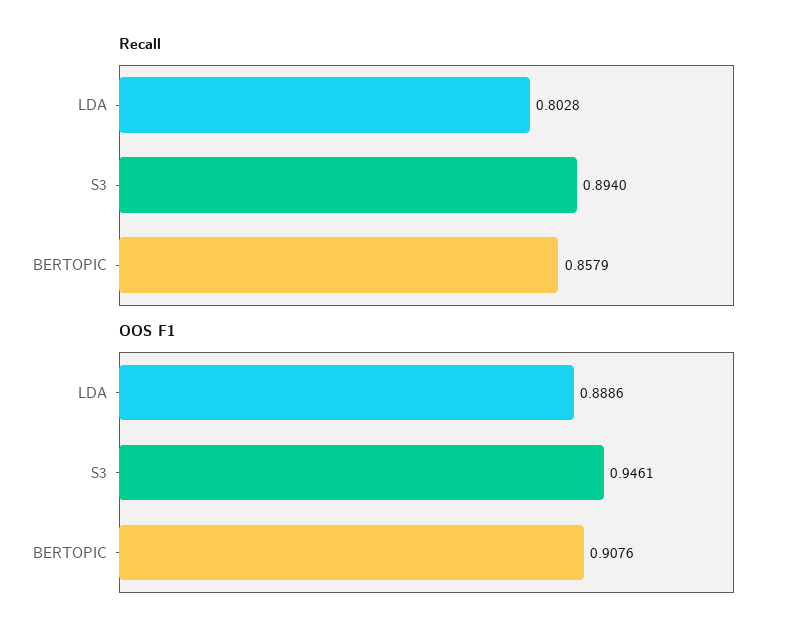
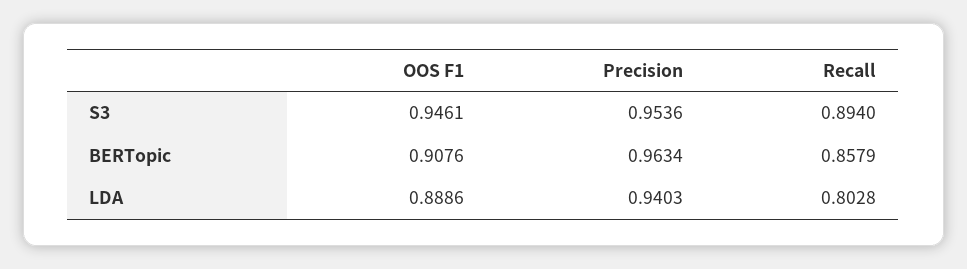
  {
    "Recall": {
      "LDA": 0.8028,
      "S3": 0.894,
      "BERTOPIC": 0.8579
    },
    "OOS F1": {
      "LDA": 0.8886,
      "S3": 0.9461,
      "BERTOPIC": 0.9076
-   }
+   },
+   "Precision": {
+     "S3": 0.9536,
+     "BERTOPIC": 0.9634,
+     "LDA": 0.9403
+   }
  }

